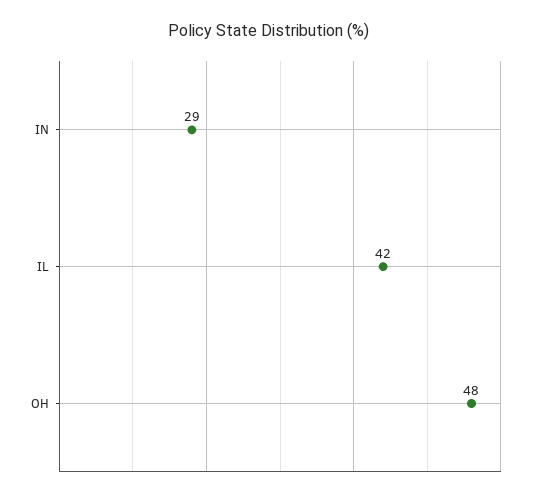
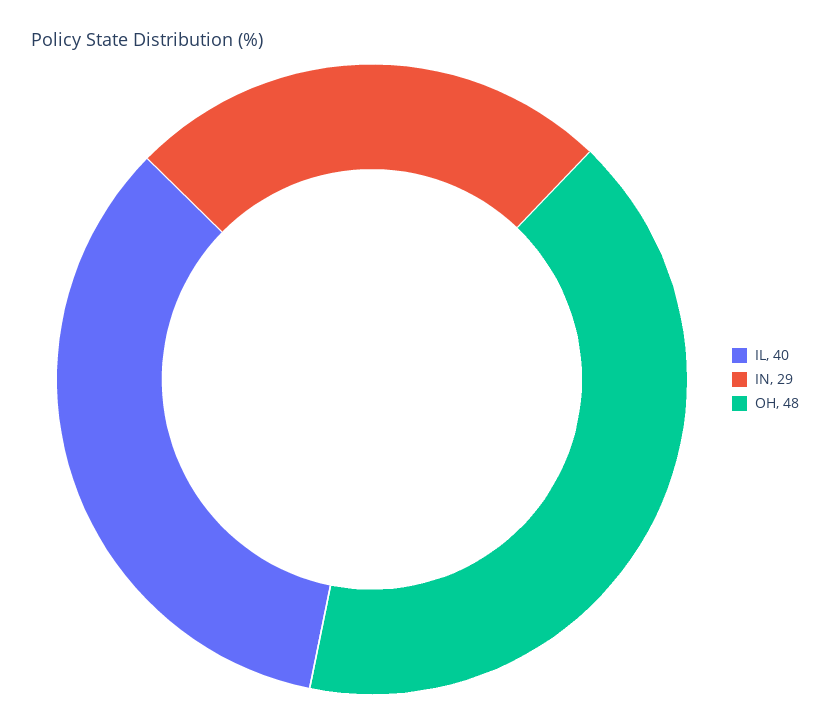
  {
    "IN": 29,
-   "IL": 42,
+   "IL": 40,
    "OH": 48
  }

